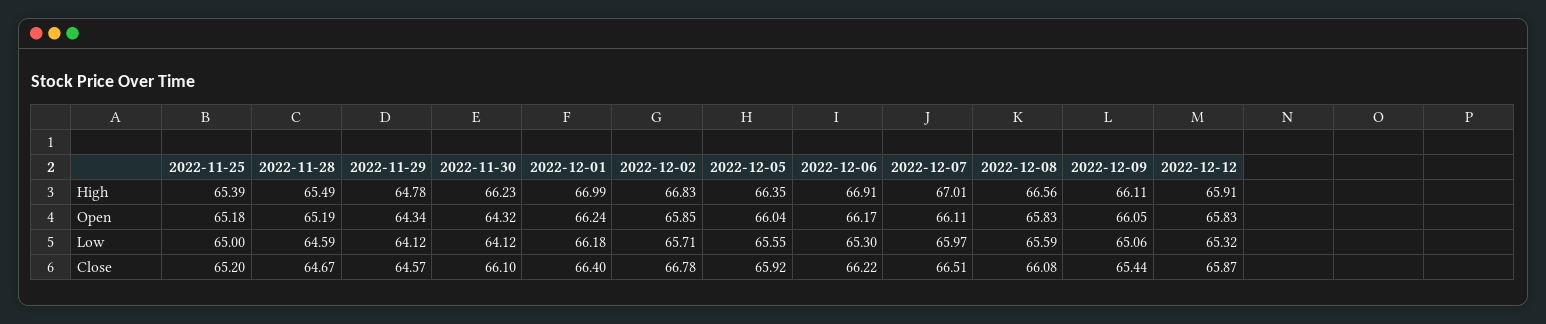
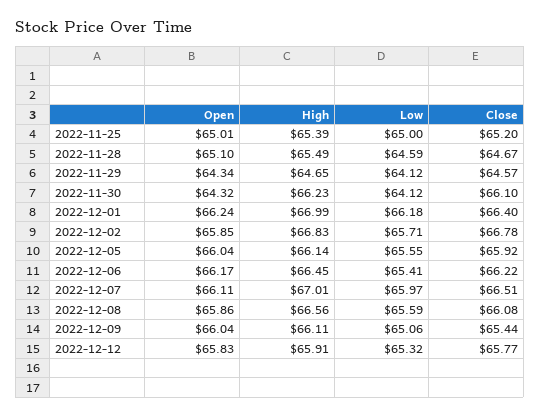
  {
    "2022-11-25": {
      "High": 65.39,
-     "Open": 65.18,
+     "Open": 65.01,
      "Low": 65,
      "Close": 65.2
    },
    "2022-11-28": {
      "High": 65.49,
-     "Open": 65.19,
+     "Open": 65.1,
      "Low": 64.59,
      "Close": 64.67
    },
    "2022-11-29": {
-     "High": 64.78,
+     "High": 64.65,
      "Open": 64.34,
      "Low": 64.12,
      "Close": 64.57
    },
    "2022-11-30": {
      "High": 66.23,
      "Open": 64.32,
      "Low": 64.12,
      "Close": 66.1
    },
    "2022-12-01": {
      "High": 66.99,
      "Open": 66.24,
      "Low": 66.18,
      "Close": 66.4
    },
    "2022-12-02": {
      "High": 66.83,
      "Open": 65.85,
      "Low": 65.71,
      "Close": 66.78
    },
    "2022-12-05": {
-     "High": 66.35,
+     "High": 66.14,
      "Open": 66.04,
      "Low": 65.55,
      "Close": 65.92
    },
    "2022-12-06": {
-     "High": 66.91,
+     "High": 66.45,
      "Open": 66.17,
-     "Low": 65.3,
+     "Low": 65.41,
      "Close": 66.22
    },
    "2022-12-07": {
      "High": 67.01,
      "Open": 66.11,
      "Low": 65.97,
      "Close": 66.51
    },
    "2022-12-08": {
      "High": 66.56,
-     "Open": 65.83,
+     "Open": 65.86,
      "Low": 65.59,
      "Close": 66.08
    },
    "2022-12-09": {
      "High": 66.11,
-     "Open": 66.05,
+     "Open": 66.04,
      "Low": 65.06,
      "Close": 65.44
    },
    "2022-12-12": {
      "High": 65.91,
      "Open": 65.83,
      "Low": 65.32,
-     "Close": 65.87
+     "Close": 65.77
    }
  }

